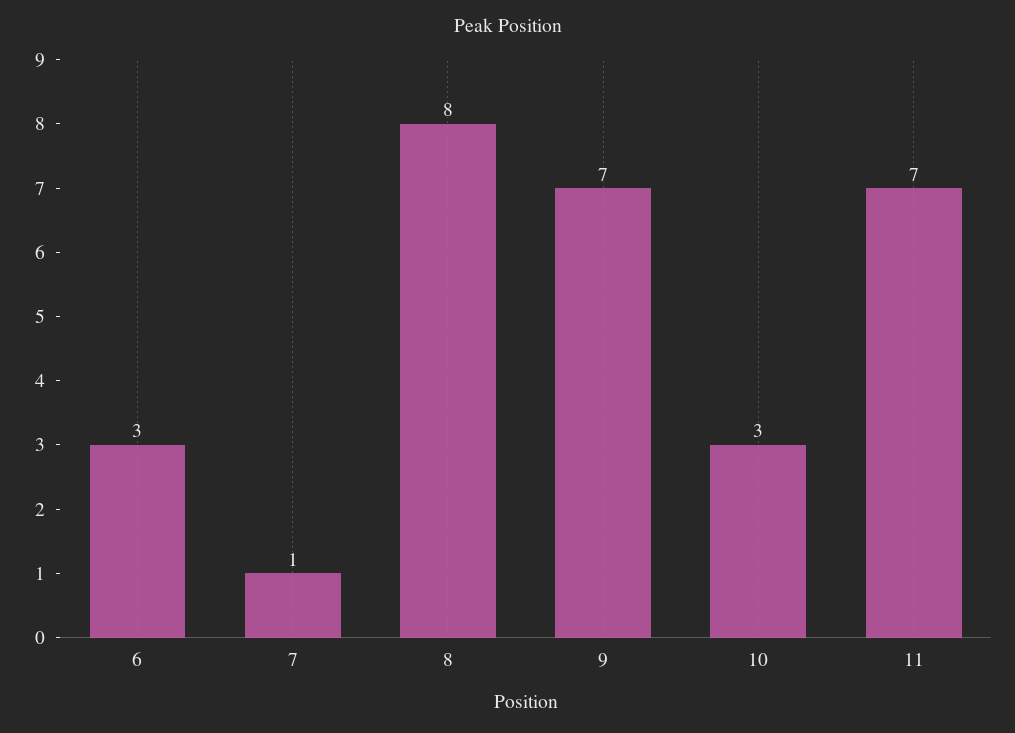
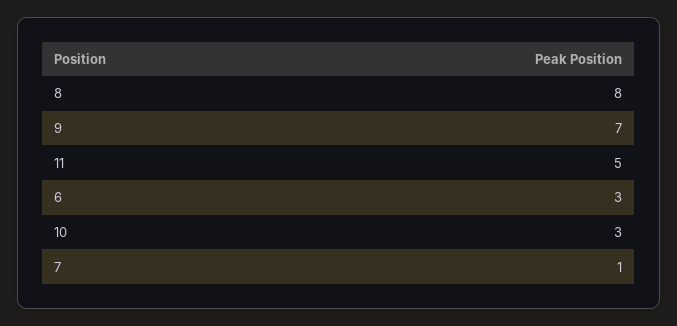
  {
    "6": 3,
    "7": 1,
    "8": 8,
    "9": 7,
    "10": 3,
-   "11": 7
+   "11": 5
  }

